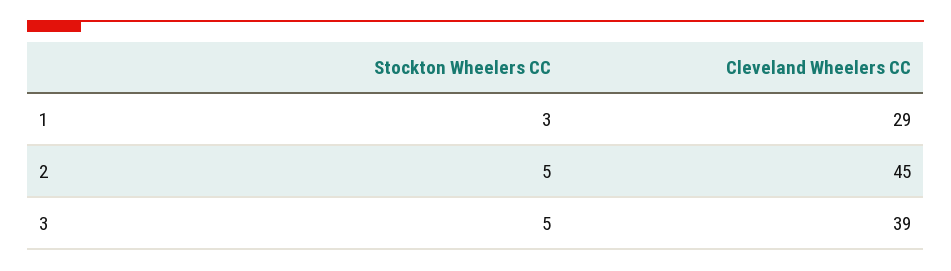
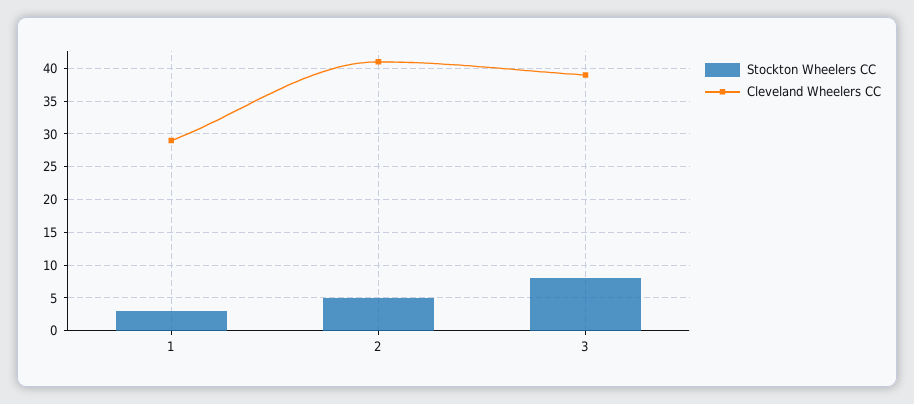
  {
    "Stockton Wheelers CC": {
      "1": 3,
      "2": 5,
-     "3": 5
+     "3": 8
    },
    "Cleveland Wheelers CC": {
      "1": 29,
-     "2": 45,
+     "2": 41,
      "3": 39
    }
  }

